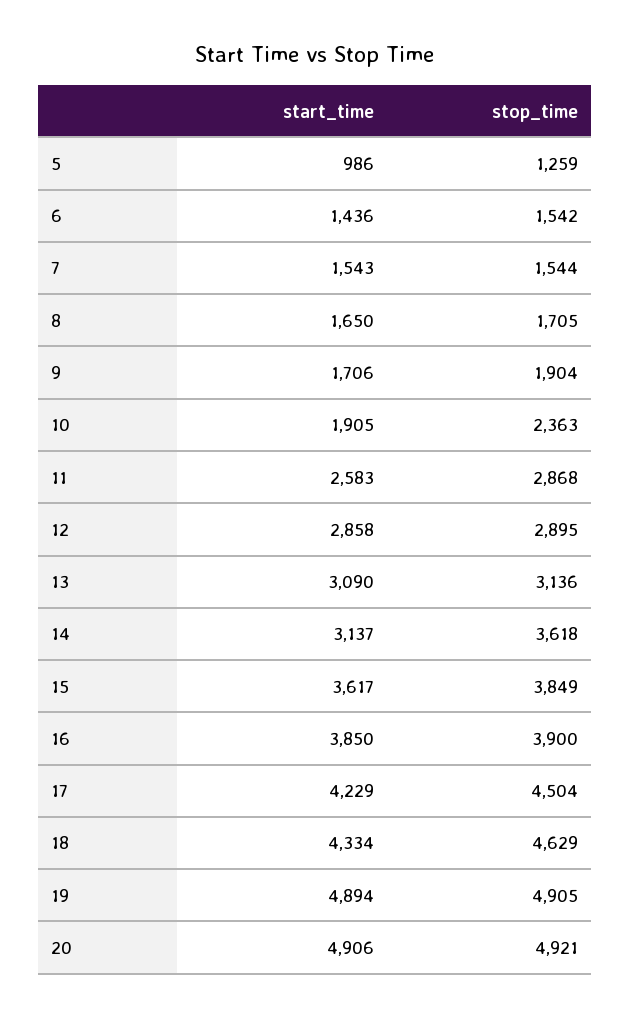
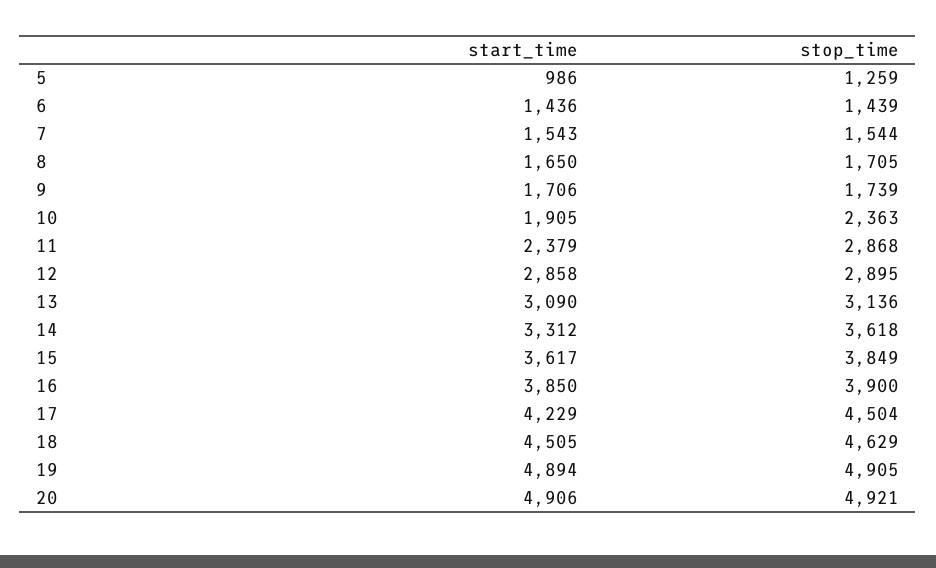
  {
    "start_time": {
      "5": 986,
      "6": 1436,
      "7": 1543,
      "8": 1650,
      "9": 1706,
      "10": 1905,
-     "11": 2583,
+     "11": 2379,
      "12": 2858,
      "13": 3090,
-     "14": 3137,
+     "14": 3312,
      "15": 3617,
      "16": 3850,
      "17": 4229,
-     "18": 4334,
+     "18": 4505,
      "19": 4894,
      "20": 4906
    },
    "stop_time": {
      "5": 1259,
-     "6": 1542,
+     "6": 1439,
      "7": 1544,
      "8": 1705,
-     "9": 1904,
+     "9": 1739,
      "10": 2363,
      "11": 2868,
      "12": 2895,
      "13": 3136,
      "14": 3618,
      "15": 3849,
      "16": 3900,
      "17": 4504,
      "18": 4629,
      "19": 4905,
      "20": 4921
    }
  }

